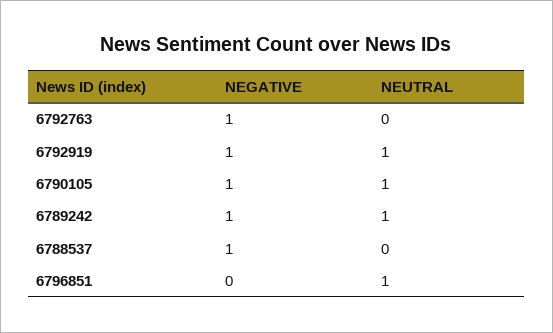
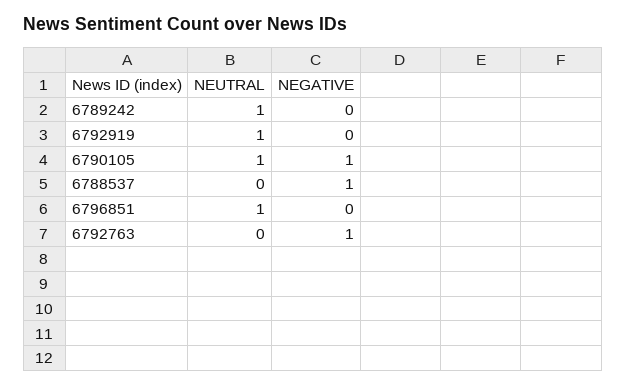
  {
    "NEGATIVE": {
      "6792763": 1,
-     "6792919": 1,
+     "6792919": 0,
      "6790105": 1,
-     "6789242": 1,
+     "6789242": 0,
      "6788537": 1,
      "6796851": 0
    },
    "NEUTRAL": {
      "6792763": 0,
      "6792919": 1,
      "6790105": 1,
      "6789242": 1,
      "6788537": 0,
      "6796851": 1
    }
  }

